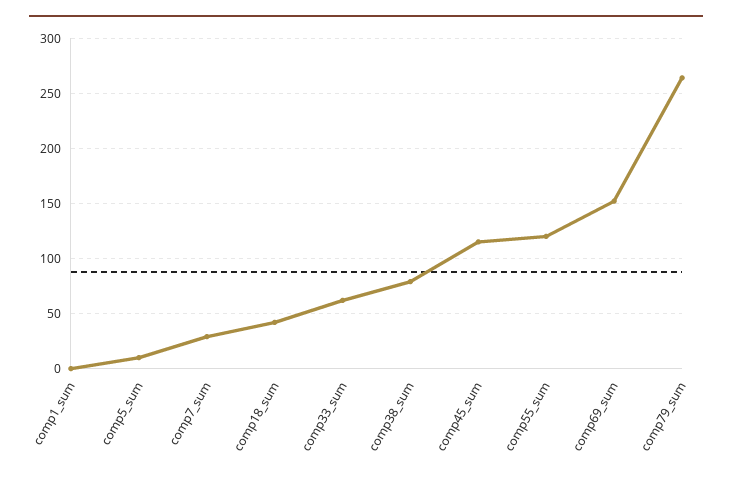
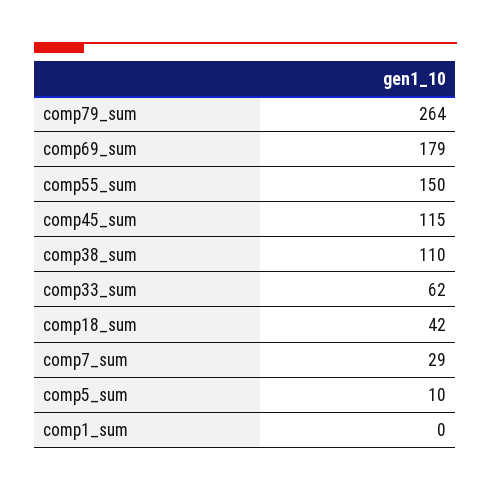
  {
    "comp1_sum": 0,
    "comp5_sum": 10,
    "comp7_sum": 29,
    "comp18_sum": 42,
    "comp33_sum": 62,
-   "comp38_sum": 80,
+   "comp38_sum": 110,
    "comp45_sum": 115,
-   "comp55_sum": 120,
+   "comp55_sum": 150,
-   "comp69_sum": 150,
+   "comp69_sum": 179,
    "comp79_sum": 264
  }

